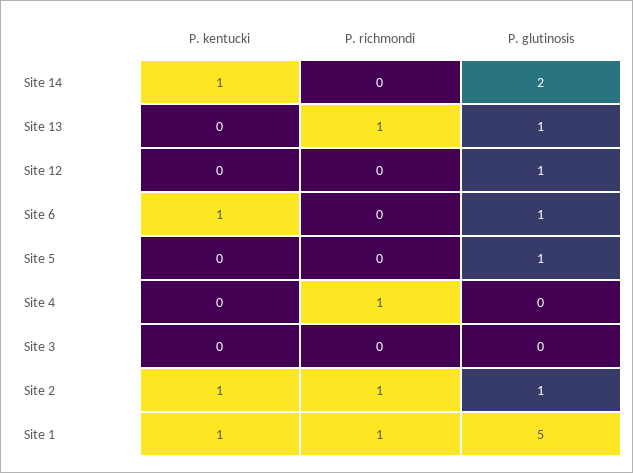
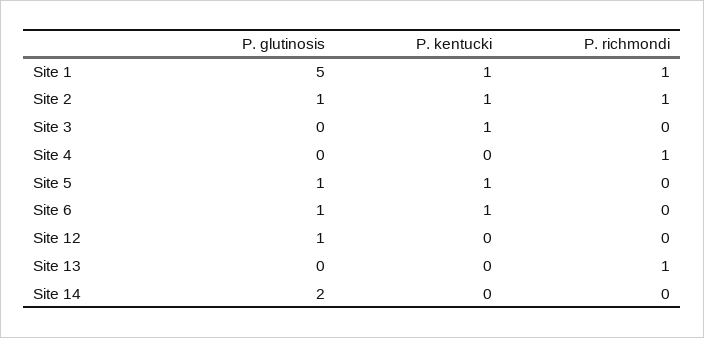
  {
    "P. kentucki": {
-     "Site 14": 1,
+     "Site 14": 0,
      "Site 13": 0,
      "Site 12": 0,
      "Site 6": 1,
-     "Site 5": 0,
+     "Site 5": 1,
      "Site 4": 0,
-     "Site 3": 0,
+     "Site 3": 1,
      "Site 2": 1,
      "Site 1": 1
    },
    "P. richmondi": {
      "Site 14": 0,
      "Site 13": 1,
      "Site 12": 0,
      "Site 6": 0,
      "Site 5": 0,
      "Site 4": 1,
      "Site 3": 0,
      "Site 2": 1,
      "Site 1": 1
    },
    "P. glutinosis": {
      "Site 14": 2,
-     "Site 13": 1,
+     "Site 13": 0,
      "Site 12": 1,
      "Site 6": 1,
      "Site 5": 1,
      "Site 4": 0,
      "Site 3": 0,
      "Site 2": 1,
      "Site 1": 5
    }
  }

